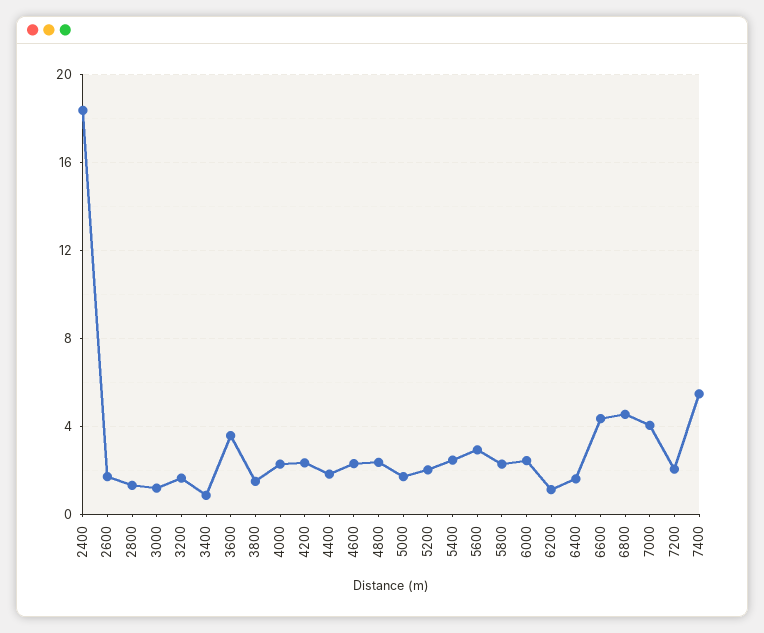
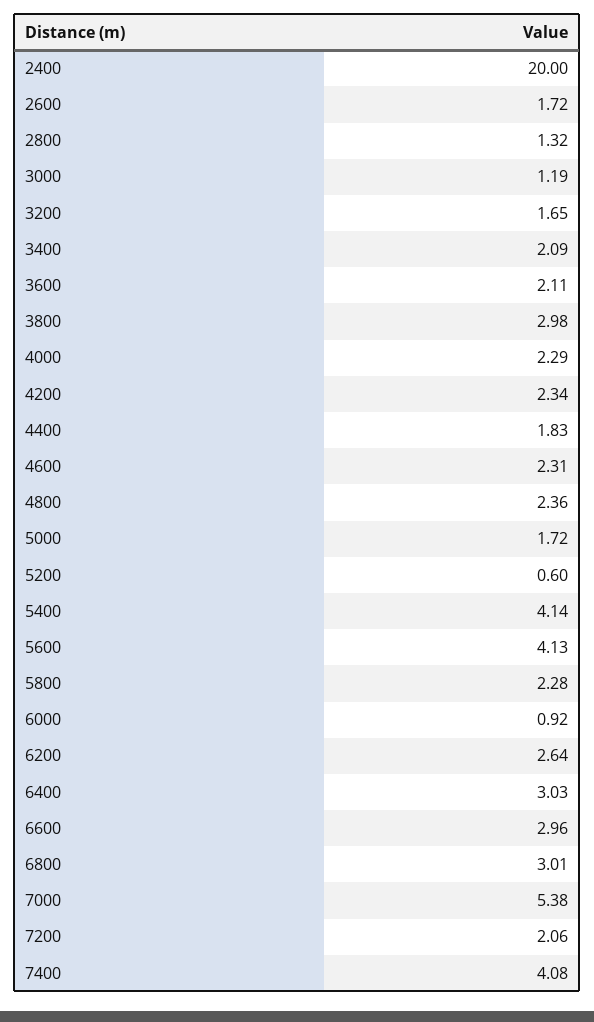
  {
-   "2400": 18.5,
+   "2400": 20,
    "2600": 1.72,
    "2800": 1.32,
    "3000": 1.19,
    "3200": 1.65,
-   "3400": 1,
+   "3400": 2.09,
-   "3600": 3.5,
+   "3600": 2.11,
-   "3800": 1.5,
+   "3800": 2.98,
    "4000": 2.29,
    "4200": 2.34,
    "4400": 1.83,
    "4600": 2.31,
    "4800": 2.36,
    "5000": 1.72,
-   "5200": 2,
+   "5200": 0.6,
-   "5400": 2.5,
+   "5400": 4.14,
-   "5600": 3,
+   "5600": 4.13,
    "5800": 2.28,
-   "6000": 2.5,
+   "6000": 0.92,
-   "6200": 1,
+   "6200": 2.64,
-   "6400": 1.5,
+   "6400": 3.03,
-   "6600": 4.5,
+   "6600": 2.96,
-   "6800": 4.5,
+   "6800": 3.01,
-   "7000": 4,
+   "7000": 5.38,
    "7200": 2.06,
-   "7400": 5.5
+   "7400": 4.08
  }

